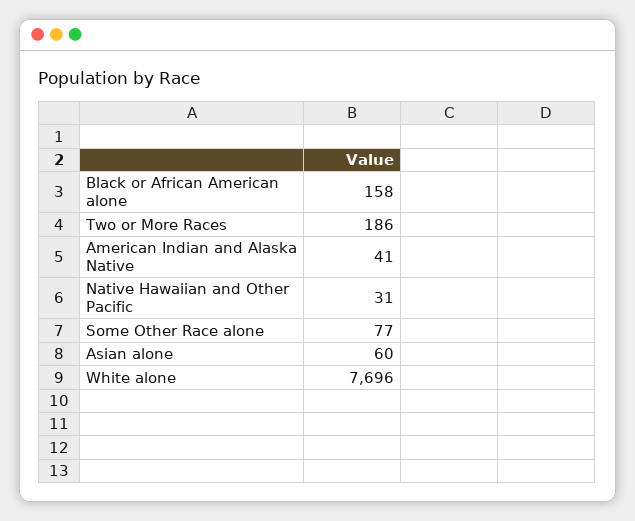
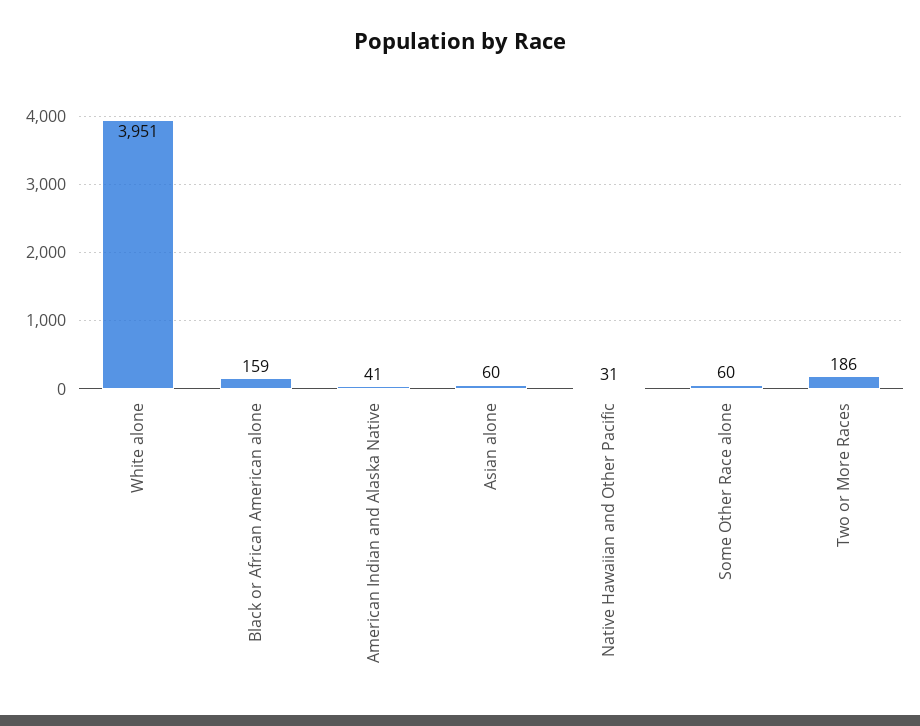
  {
-   "Black or African American alone": 158,
+   "Black or African American alone": 159,
    "Two or More Races": 186,
    "American Indian and Alaska Native": 41,
    "Native Hawaiian and Other Pacific": 31,
-   "Some Other Race alone": 77,
+   "Some Other Race alone": 60,
    "Asian alone": 60,
-   "White alone": 7696
+   "White alone": 3951
  }

